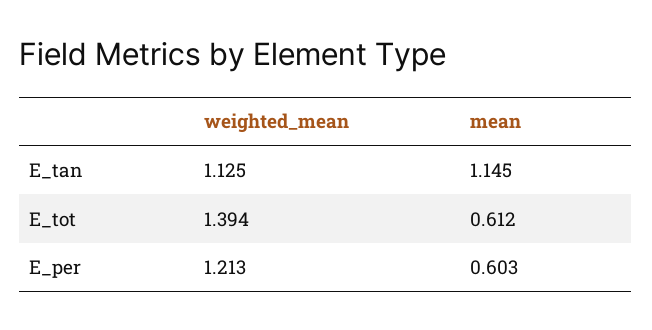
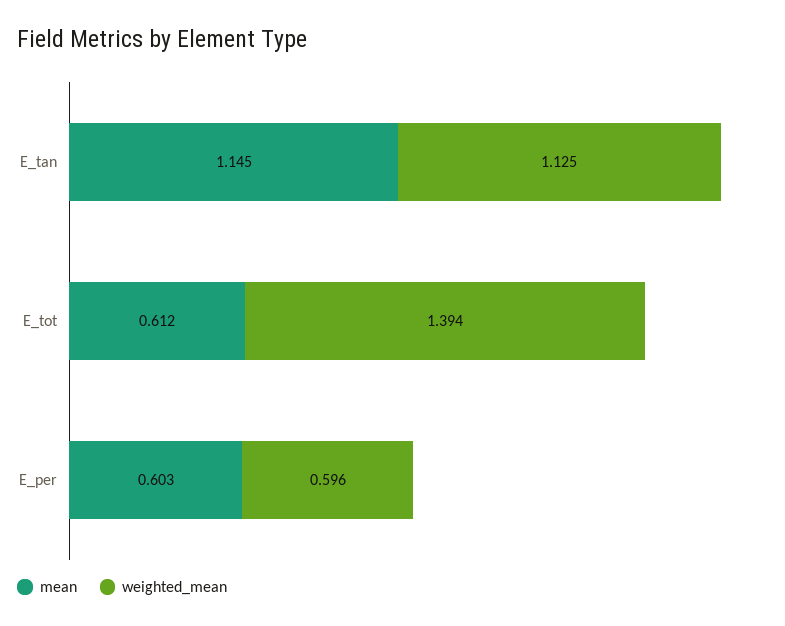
  {
    "weighted_mean": {
      "E_tan": 1.125,
      "E_tot": 1.394,
-     "E_per": 1.213
+     "E_per": 0.596
    },
    "mean": {
      "E_tan": 1.145,
      "E_tot": 0.612,
      "E_per": 0.603
    }
  }

